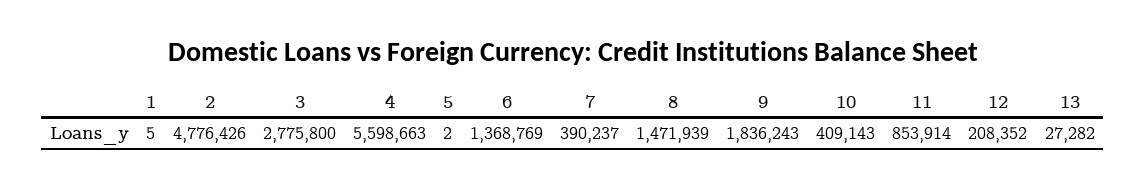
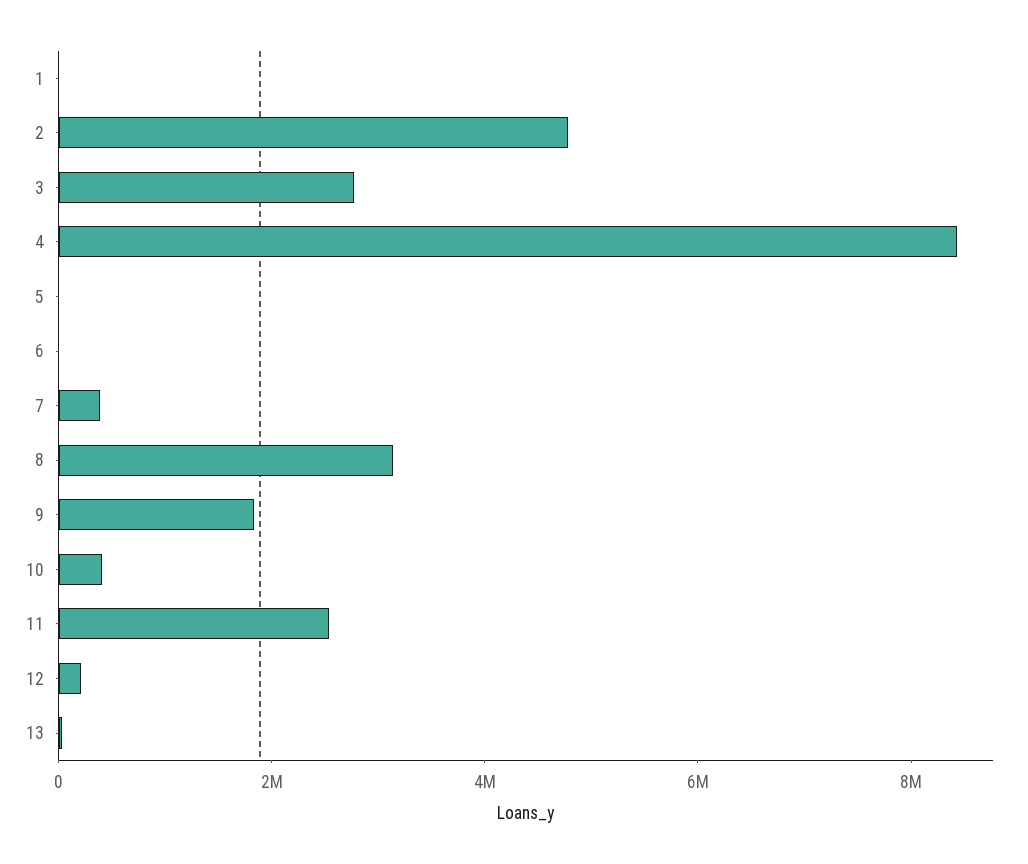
  {
    "1": 5,
    "2": 4776426,
    "3": 2775800,
-   "4": 5598663,
+   "4": 8500000,
    "5": 2,
-   "6": 1368769,
+   "6": 0,
    "7": 390237,
-   "8": 1471939,
+   "8": 3000000,
    "9": 1836243,
    "10": 409143,
-   "11": 853914,
+   "11": 2500000,
    "12": 208352,
    "13": 27282
  }

